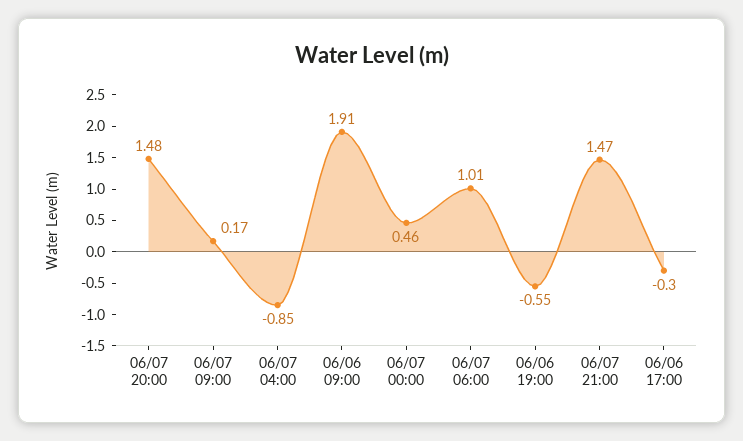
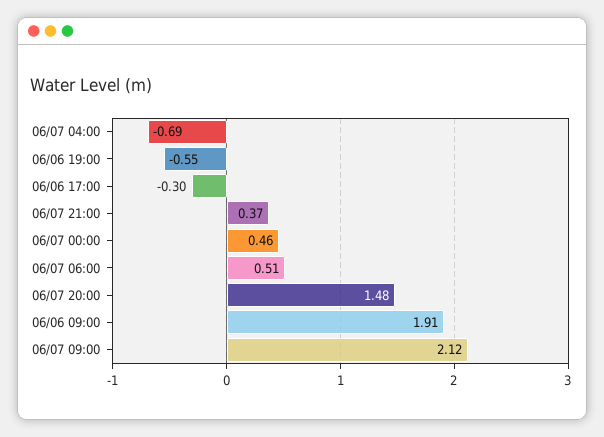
  {
    "06/07 20:00": 1.48,
-   "06/07 09:00": 0.17,
+   "06/07 09:00": 2.12,
-   "06/07 04:00": -0.85,
+   "06/07 04:00": -0.69,
    "06/06 09:00": 1.91,
    "06/07 00:00": 0.46,
-   "06/07 06:00": 1.01,
+   "06/07 06:00": 0.51,
    "06/06 19:00": -0.55,
-   "06/07 21:00": 1.47,
+   "06/07 21:00": 0.37,
    "06/06 17:00": -0.3
  }

